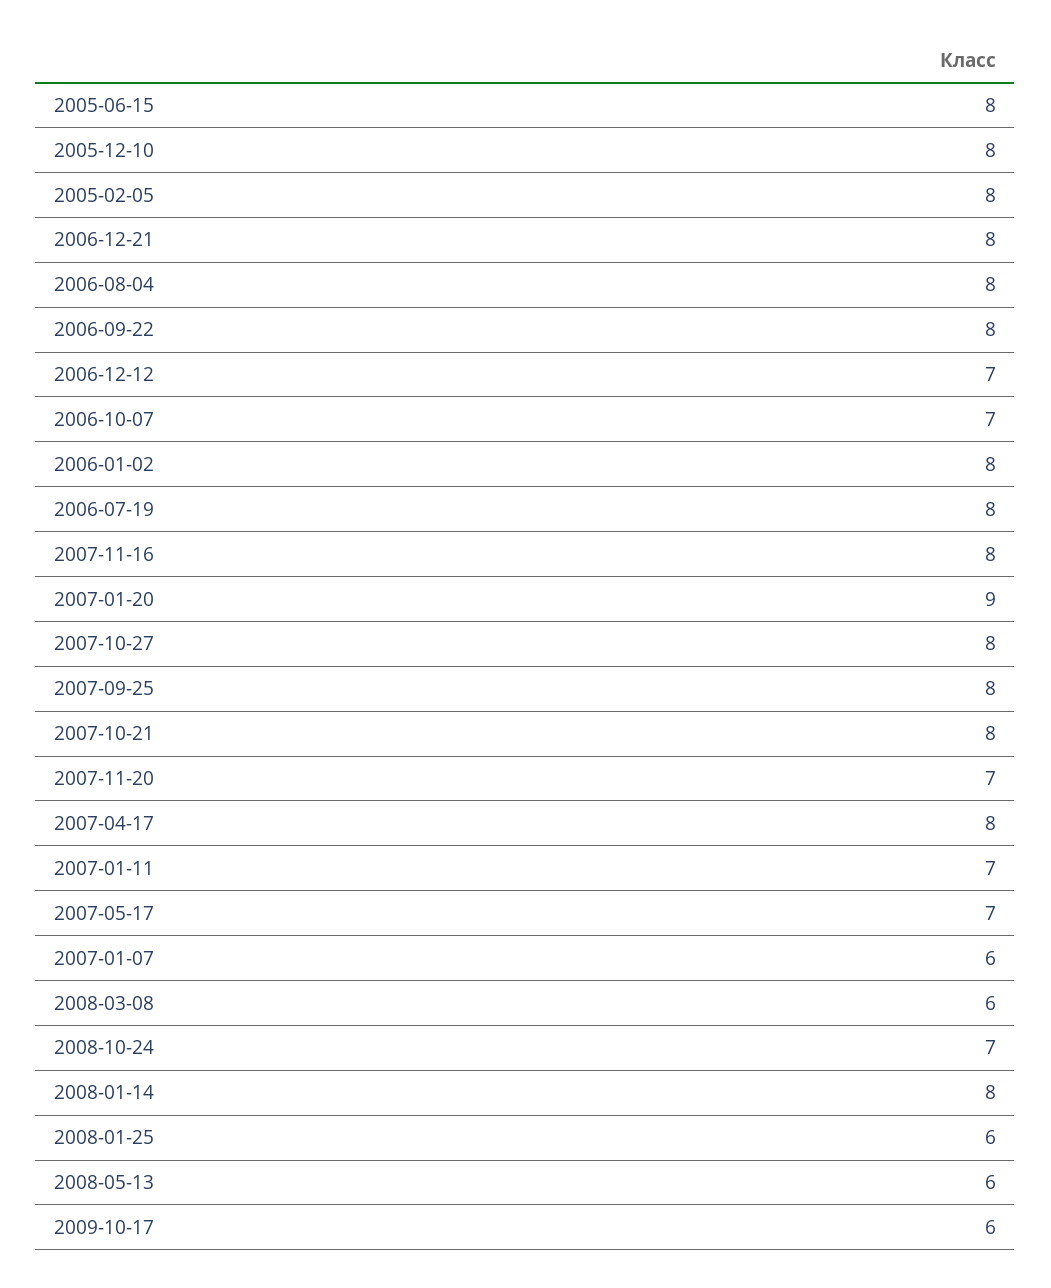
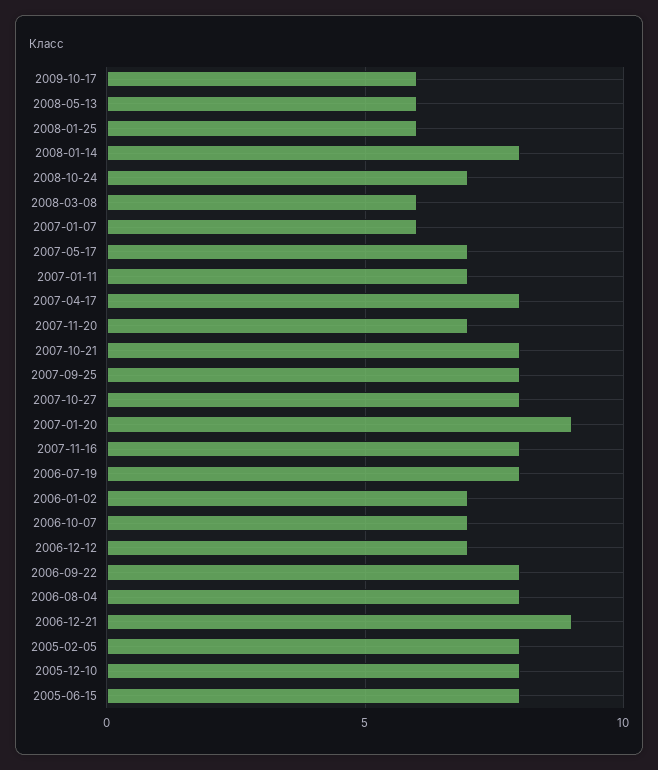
  {
    "2005-06-15": 8,
    "2005-12-10": 8,
    "2005-02-05": 8,
-   "2006-12-21": 8,
+   "2006-12-21": 9,
    "2006-08-04": 8,
    "2006-09-22": 8,
    "2006-12-12": 7,
    "2006-10-07": 7,
-   "2006-01-02": 8,
+   "2006-01-02": 7,
    "2006-07-19": 8,
    "2007-11-16": 8,
    "2007-01-20": 9,
    "2007-10-27": 8,
    "2007-09-25": 8,
    "2007-10-21": 8,
    "2007-11-20": 7,
    "2007-04-17": 8,
    "2007-01-11": 7,
    "2007-05-17": 7,
    "2007-01-07": 6,
    "2008-03-08": 6,
    "2008-10-24": 7,
    "2008-01-14": 8,
    "2008-01-25": 6,
    "2008-05-13": 6,
    "2009-10-17": 6
  }

